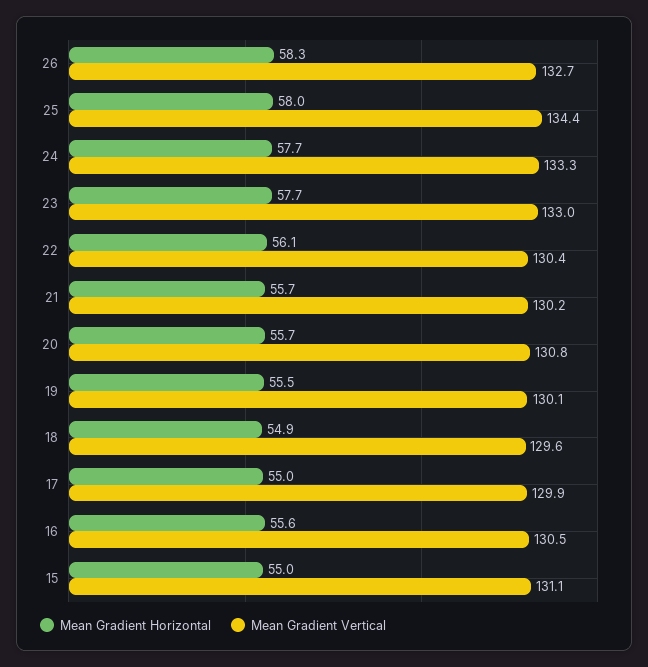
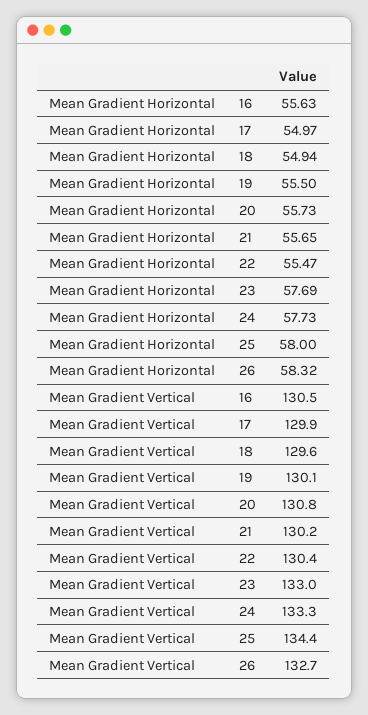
  {
    "Mean Gradient Horizontal": {
      "26": 58.32,
      "25": 58,
      "24": 57.73,
      "23": 57.69,
-     "22": 56.1,
+     "22": 55.47,
      "21": 55.65,
      "20": 55.73,
      "19": 55.5,
      "18": 54.94,
      "17": 54.97,
-     "16": 55.63,
+     "16": 55.63
-     "15": 55
    },
    "Mean Gradient Vertical": {
      "26": 132.7,
      "25": 134.4,
      "24": 133.3,
      "23": 133,
      "22": 130.4,
      "21": 130.2,
      "20": 130.8,
      "19": 130.1,
      "18": 129.6,
      "17": 129.9,
-     "16": 130.5,
+     "16": 130.5
-     "15": 131.1
    }
  }

